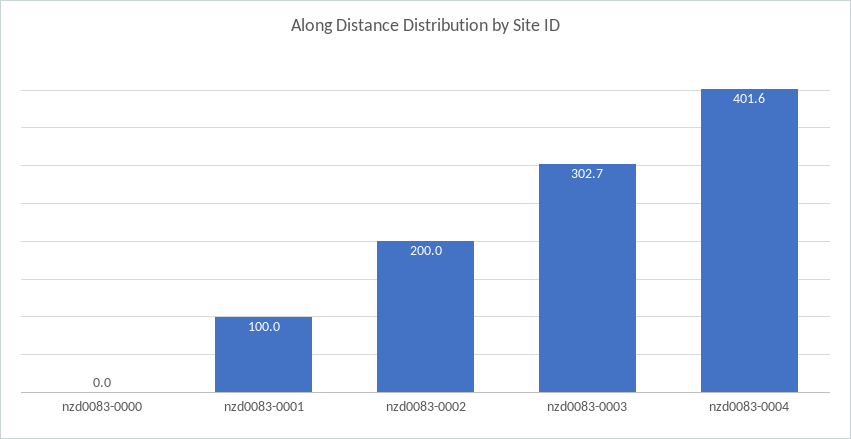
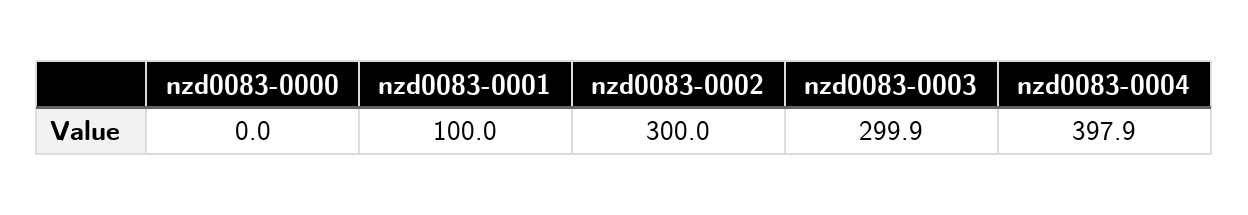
  {
    "nzd0083-0000": 0,
    "nzd0083-0001": 100,
-   "nzd0083-0002": 200,
+   "nzd0083-0002": 300,
-   "nzd0083-0003": 302.7,
+   "nzd0083-0003": 299.9,
-   "nzd0083-0004": 401.6
+   "nzd0083-0004": 397.9
  }

